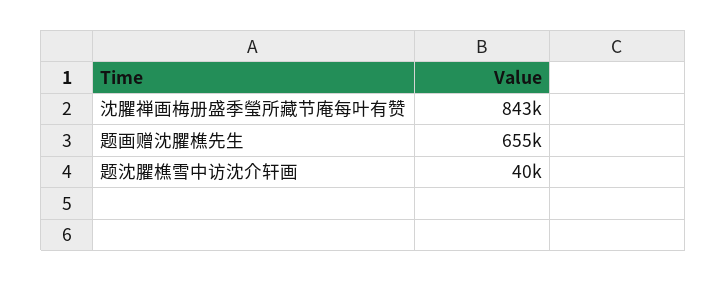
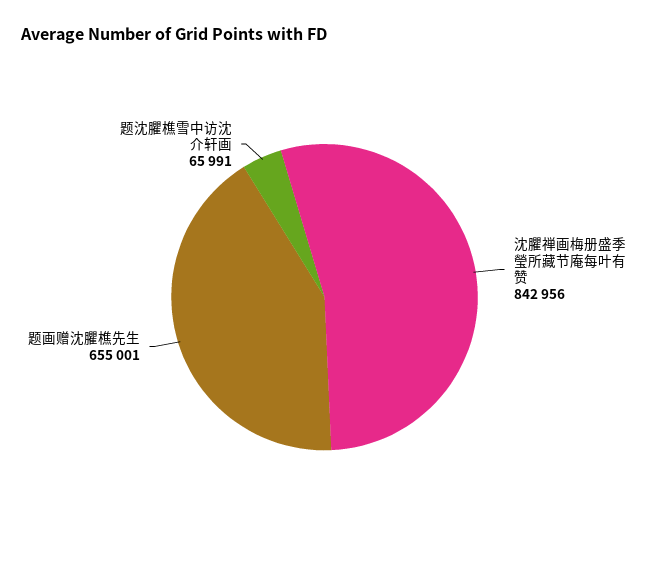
  {
    "沈臞禅画梅册盛季瑩所藏节庵每叶有赞": 842956,
    "题画赠沈臞樵先生": 655001,
-   "题沈臞樵雪中访沈介轩画": 40000
+   "题沈臞樵雪中访沈介轩画": 65991
  }

